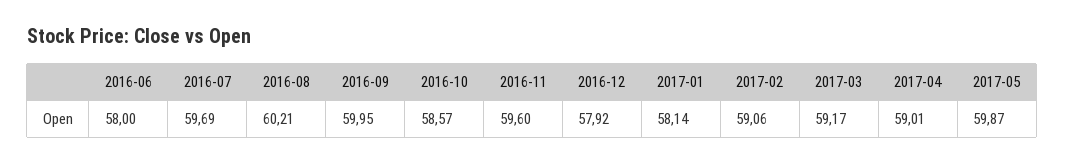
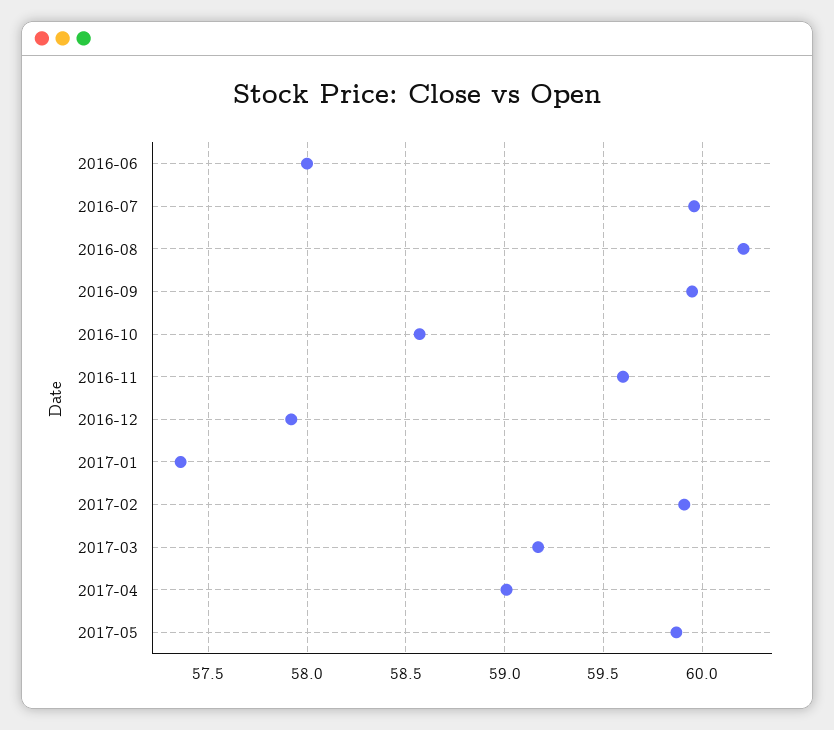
  {
    "2016-06": 58,
-   "2016-07": 59.69,
+   "2016-07": 59.95,
    "2016-08": 60.21,
    "2016-09": 59.95,
    "2016-10": 58.57,
    "2016-11": 59.6,
    "2016-12": 57.92,
-   "2017-01": 58.14,
+   "2017-01": 57.35,
-   "2017-02": 59.06,
+   "2017-02": 59.9,
    "2017-03": 59.17,
    "2017-04": 59.01,
    "2017-05": 59.87
  }

